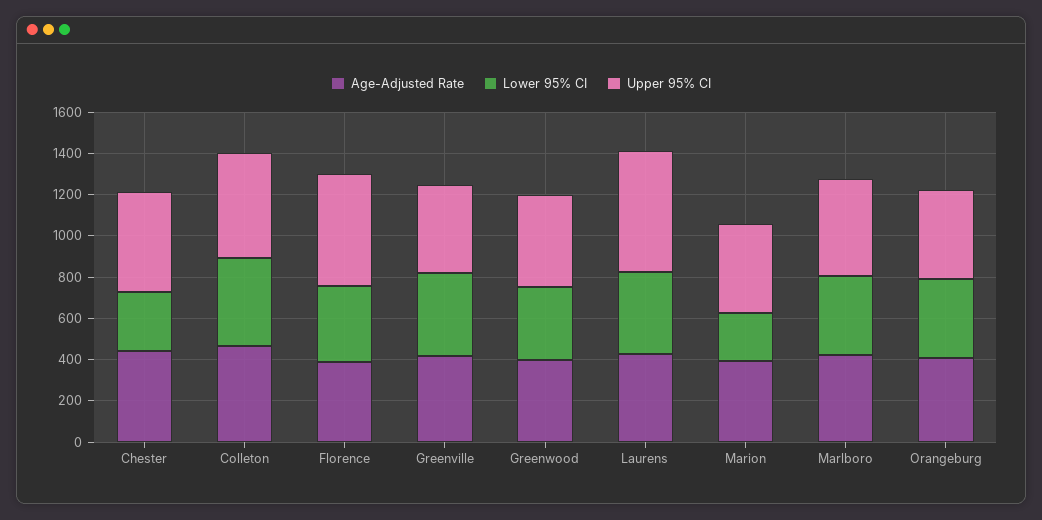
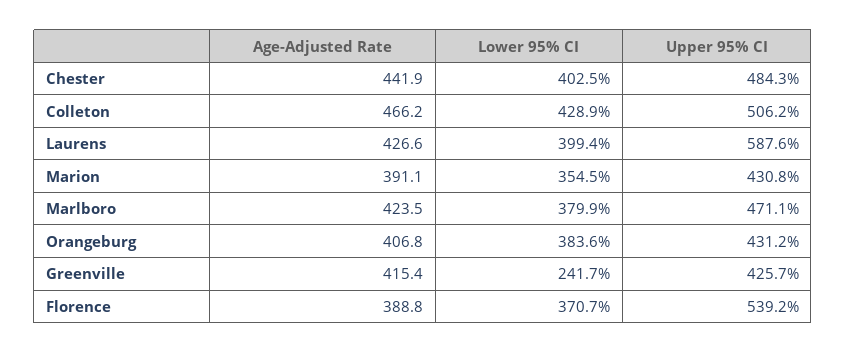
  {
    "Age-Adjusted Rate": {
      "Chester": 441.9,
      "Colleton": 466.2,
      "Florence": 388.8,
      "Greenville": 415.4,
-     "Greenwood": 400,
      "Laurens": 426.6,
      "Marion": 391.1,
      "Marlboro": 423.5,
      "Orangeburg": 406.8
    },
    "Lower 95% CI": {
-     "Chester": 300,
+     "Chester": 402.5,
      "Colleton": 428.9,
      "Florence": 370.7,
-     "Greenville": 400,
+     "Greenville": 241.7,
-     "Greenwood": 350,
      "Laurens": 399.4,
-     "Marion": 250,
+     "Marion": 354.5,
      "Marlboro": 379.9,
      "Orangeburg": 383.6
    },
    "Upper 95% CI": {
      "Chester": 484.3,
      "Colleton": 506.2,
      "Florence": 539.2,
      "Greenville": 425.7,
-     "Greenwood": 450,
      "Laurens": 587.6,
      "Marion": 430.8,
      "Marlboro": 471.1,
      "Orangeburg": 431.2
    }
  }

